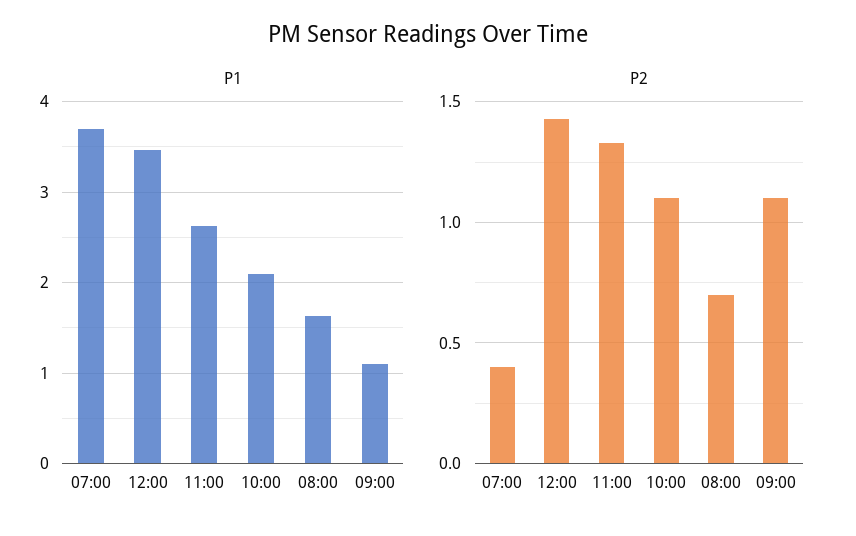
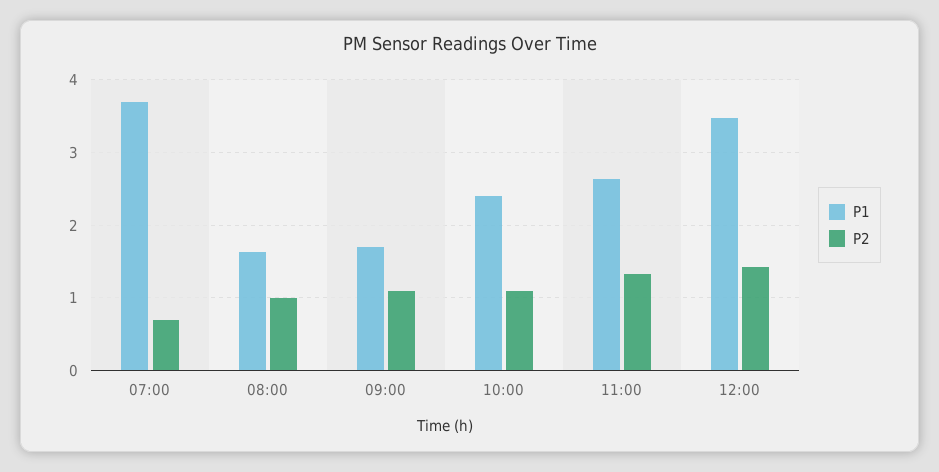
  {
    "P1": {
      "07:00": 3.7,
      "12:00": 3.5,
      "11:00": 2.6,
-     "10:00": 2.1,
+     "10:00": 2.4,
      "08:00": 1.6,
-     "09:00": 1.1
+     "09:00": 1.7
    },
    "P2": {
-     "07:00": 0.4,
+     "07:00": 0.7,
      "12:00": 1.45,
      "11:00": 1.35,
      "10:00": 1.1,
-     "08:00": 0.7,
+     "08:00": 1,
      "09:00": 1.1
    }
  }

